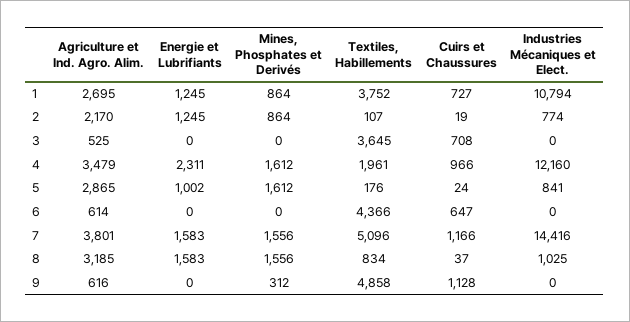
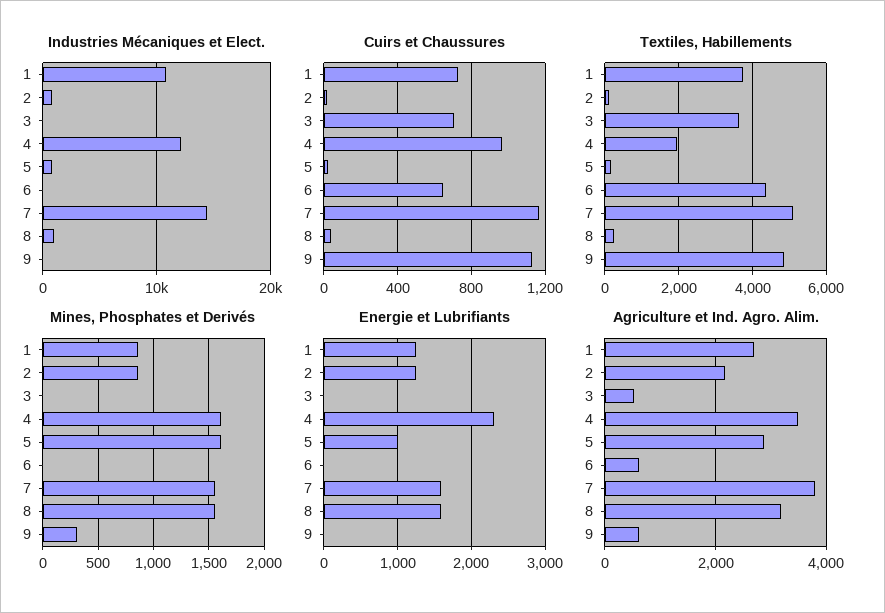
  {
    "Agriculture et Ind. Agro. Alim.": {
      "1": 2695,
      "2": 2170,
      "3": 525,
      "4": 3479,
      "5": 2865,
      "6": 614,
      "7": 3801,
      "8": 3185,
      "9": 616
    },
    "Energie et Lubrifiants": {
      "1": 1245,
      "2": 1245,
      "3": 0,
      "4": 2311,
      "5": 1002,
      "6": 0,
      "7": 1583,
      "8": 1583,
      "9": 0
    },
    "Mines, Phosphates et Derivés": {
      "1": 864,
      "2": 864,
      "3": 0,
      "4": 1612,
      "5": 1612,
      "6": 0,
      "7": 1556,
      "8": 1556,
      "9": 312
    },
    "Textiles, Habillements": {
      "1": 3752,
      "2": 107,
      "3": 3645,
      "4": 1961,
      "5": 176,
      "6": 4366,
      "7": 5096,
-     "8": 834,
+     "8": 200,
      "9": 4858
    },
    "Cuirs et Chaussures": {
      "1": 727,
      "2": 19,
      "3": 708,
      "4": 966,
      "5": 24,
      "6": 647,
      "7": 1166,
      "8": 37,
      "9": 1128
    },
    "Industries Mécaniques et Elect.": {
      "1": 10794,
      "2": 774,
      "3": 0,
      "4": 12160,
      "5": 841,
      "6": 0,
      "7": 14416,
      "8": 1025,
      "9": 0
    }
  }

